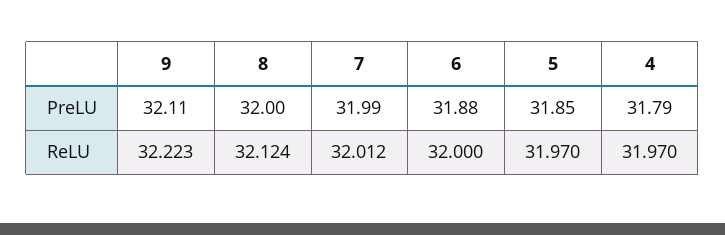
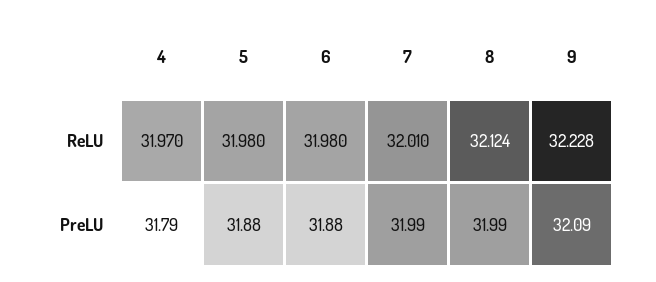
  {
    "9": {
-     "PreLU": 32.11,
+     "PreLU": 32.09,
-     "ReLU": 32.223
+     "ReLU": 32.228
    },
    "8": {
-     "PreLU": 32,
+     "PreLU": 31.99,
      "ReLU": 32.124
    },
    "7": {
      "PreLU": 31.99,
-     "ReLU": 32.012
+     "ReLU": 32.01
    },
    "6": {
      "PreLU": 31.88,
-     "ReLU": 32
+     "ReLU": 31.98
    },
    "5": {
-     "PreLU": 31.85,
+     "PreLU": 31.88,
-     "ReLU": 31.97
+     "ReLU": 31.98
    },
    "4": {
      "PreLU": 31.79,
      "ReLU": 31.97
    }
  }

